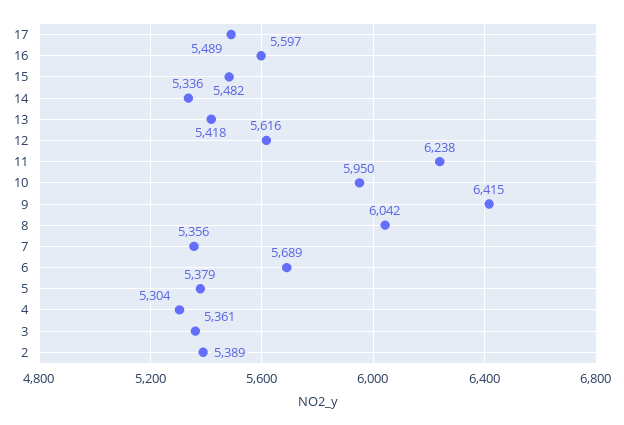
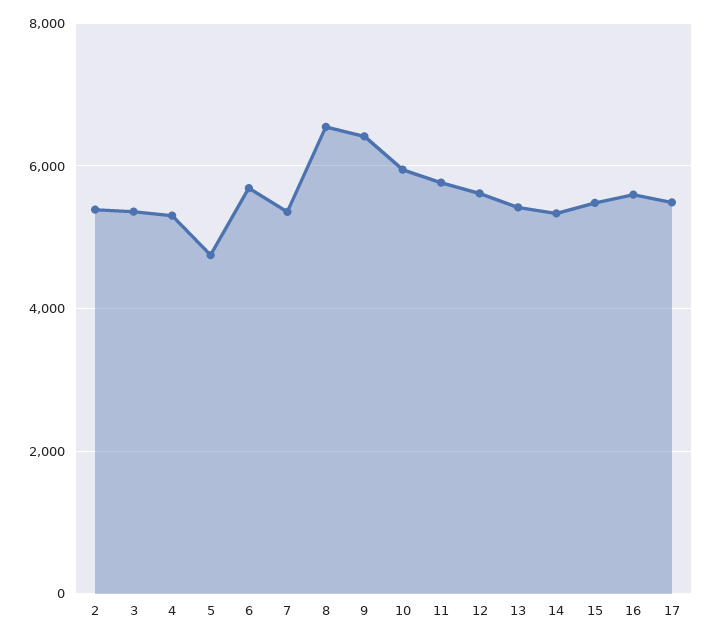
  {
    "17": 5489,
    "16": 5597,
    "15": 5482,
    "14": 5336,
    "13": 5418,
    "12": 5616,
-   "11": 6238,
+   "11": 5800,
    "10": 5950,
    "9": 6415,
-   "8": 6042,
+   "8": 6600,
    "7": 5356,
    "6": 5689,
-   "5": 5379,
+   "5": 4800,
    "4": 5304,
    "3": 5361,
    "2": 5389
  }

